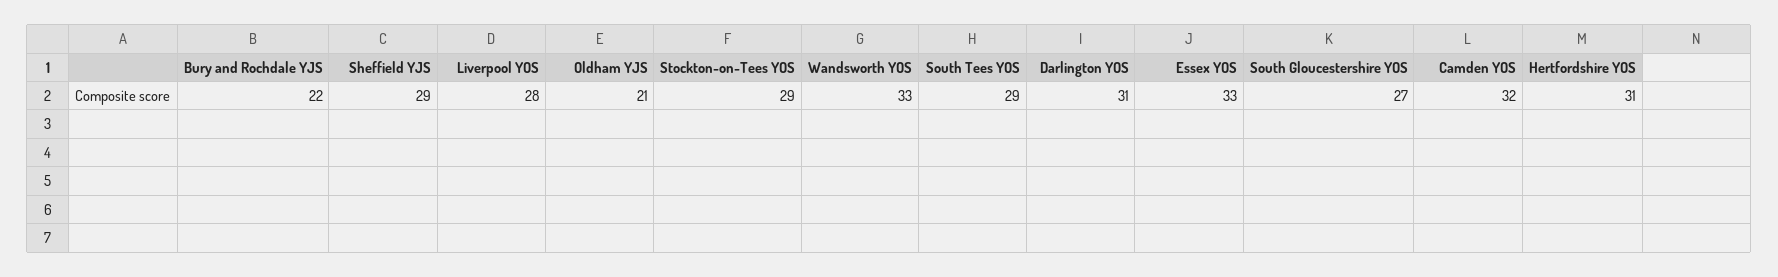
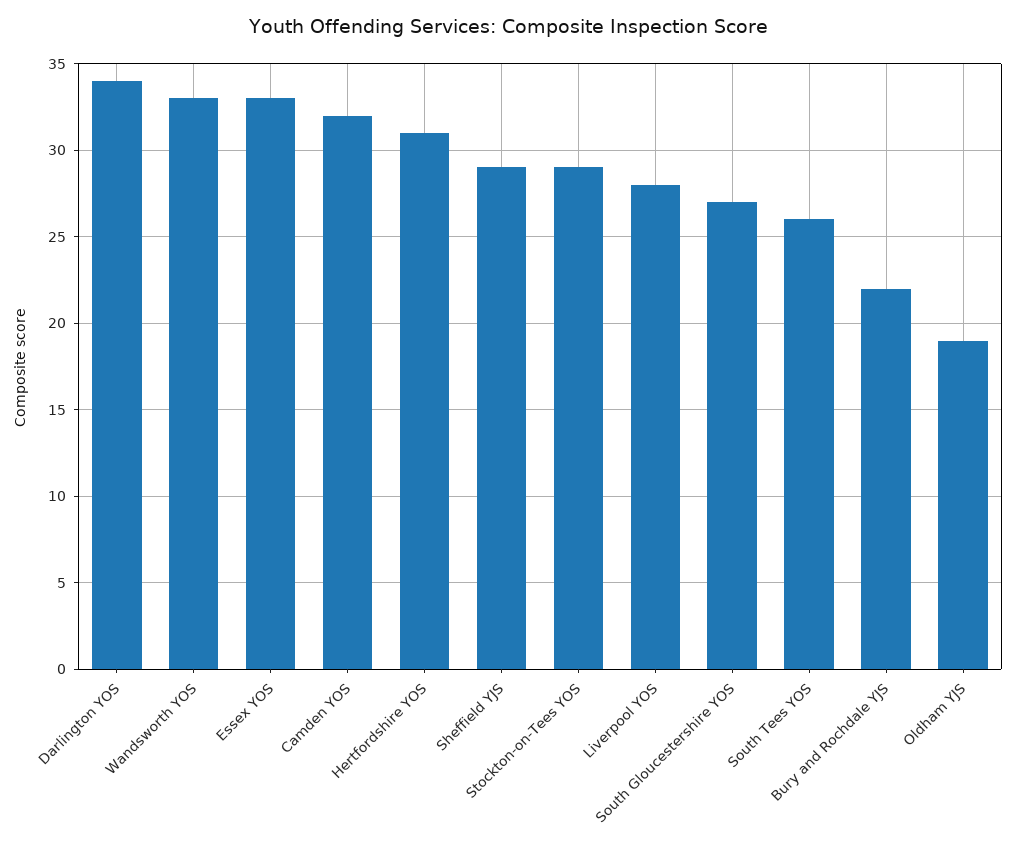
  {
    "Bury and Rochdale YJS": 22,
    "Sheffield YJS": 29,
    "Liverpool YOS": 28,
-   "Oldham YJS": 21,
+   "Oldham YJS": 19,
    "Stockton-on-Tees YOS": 29,
    "Wandsworth YOS": 33,
-   "South Tees YOS": 29,
+   "South Tees YOS": 26,
-   "Darlington YOS": 31,
+   "Darlington YOS": 34,
    "Essex YOS": 33,
    "South Gloucestershire YOS": 27,
    "Camden YOS": 32,
    "Hertfordshire YOS": 31
  }

